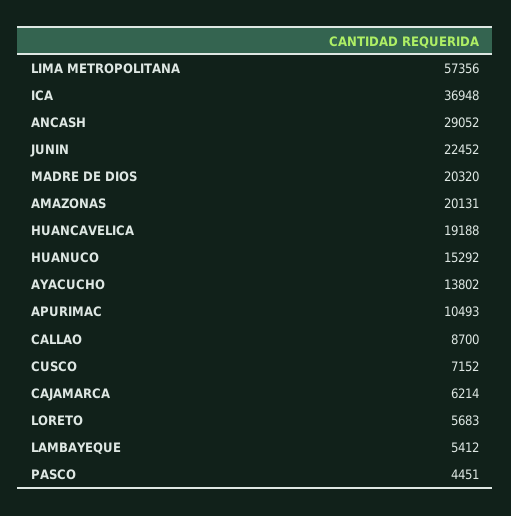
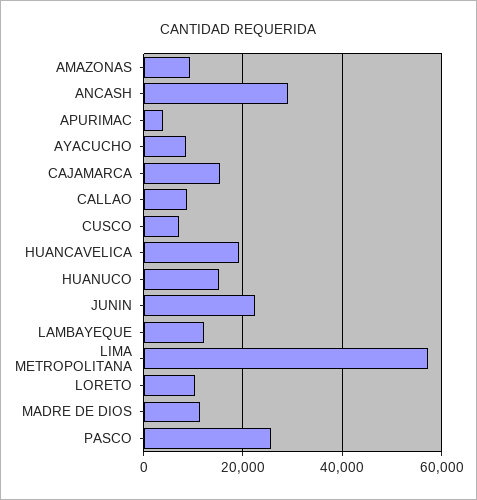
  {
    "LIMA METROPOLITANA": 57356,
-   "ICA": 36948,
    "ANCASH": 29052,
    "JUNIN": 22452,
-   "MADRE DE DIOS": 20320,
+   "MADRE DE DIOS": 12000,
-   "AMAZONAS": 20131,
+   "AMAZONAS": 10000,
    "HUANCAVELICA": 19188,
    "HUANUCO": 15292,
-   "AYACUCHO": 13802,
+   "AYACUCHO": 8000,
-   "APURIMAC": 10493,
+   "APURIMAC": 4000,
    "CALLAO": 8700,
    "CUSCO": 7152,
-   "CAJAMARCA": 6214,
+   "CAJAMARCA": 16000,
-   "LORETO": 5683,
+   "LORETO": 10000,
-   "LAMBAYEQUE": 5412,
+   "LAMBAYEQUE": 12000,
-   "PASCO": 4451
+   "PASCO": 26000
  }

